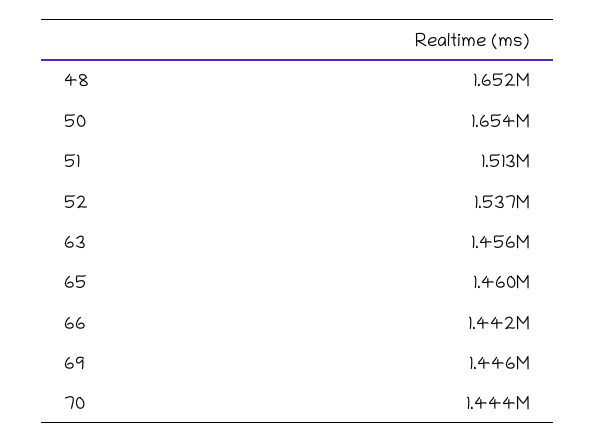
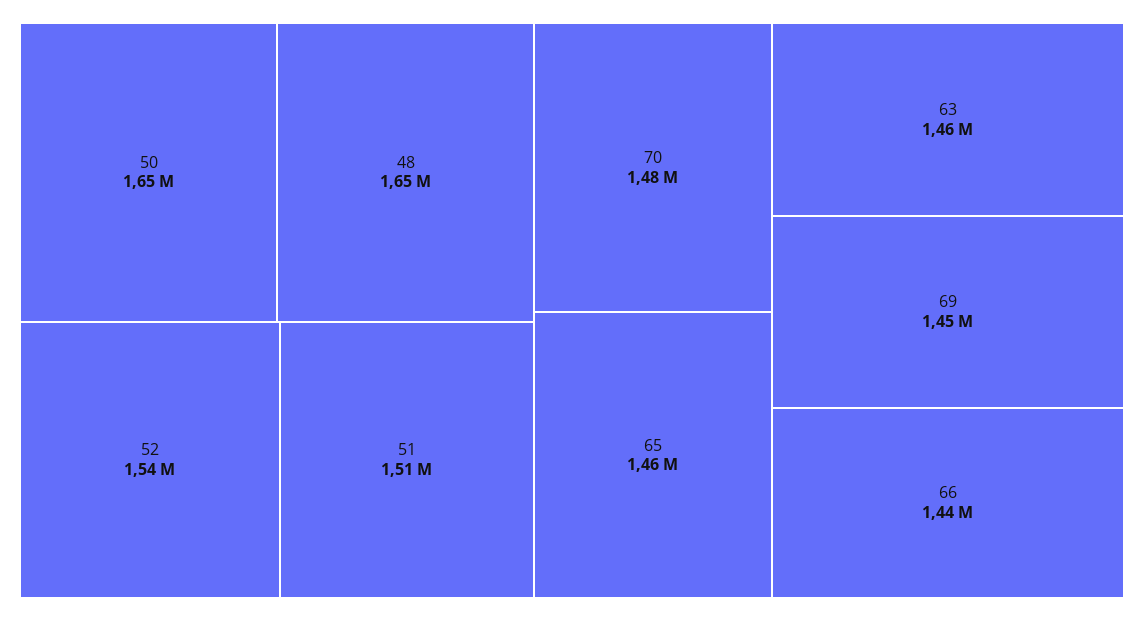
  {
    "48": 1652000,
    "50": 1654000,
    "51": 1513000,
    "52": 1537000,
    "63": 1456000,
    "65": 1460000,
    "66": 1442000,
    "69": 1446000,
-   "70": 1444000
+   "70": 1480000
  }

